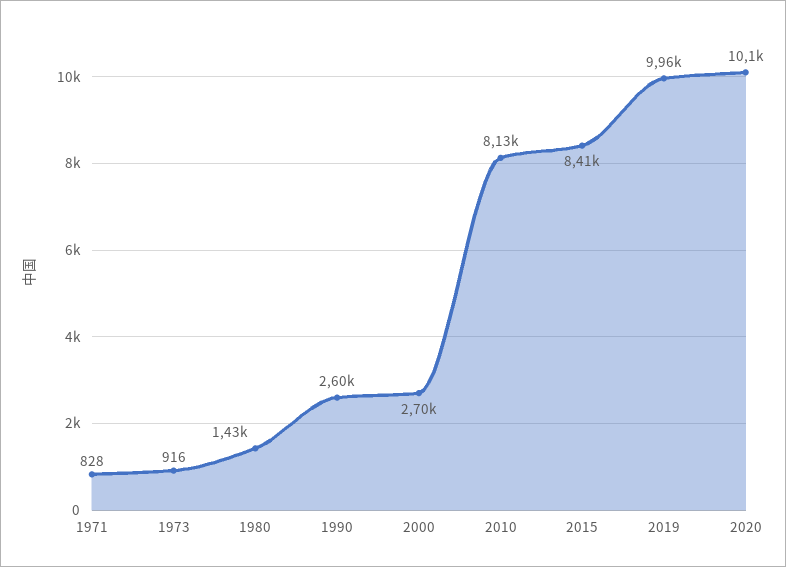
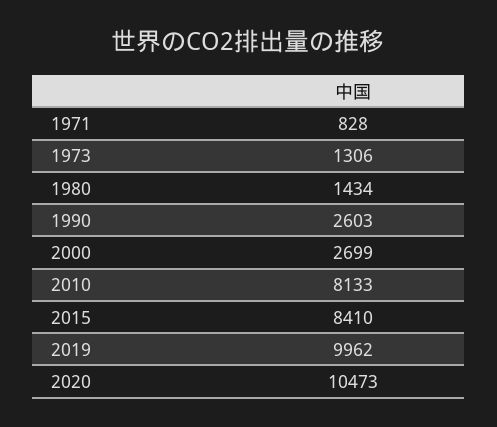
  {
    "1971": 828,
-   "1973": 916,
+   "1973": 1306,
    "1980": 1434,
    "1990": 2603,
    "2000": 2699,
    "2010": 8133,
    "2015": 8410,
    "2019": 9962,
-   "2020": 10100
+   "2020": 10473
  }

